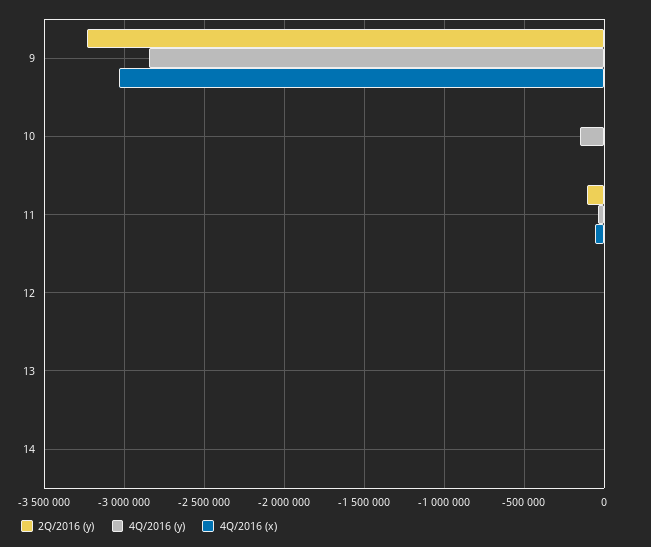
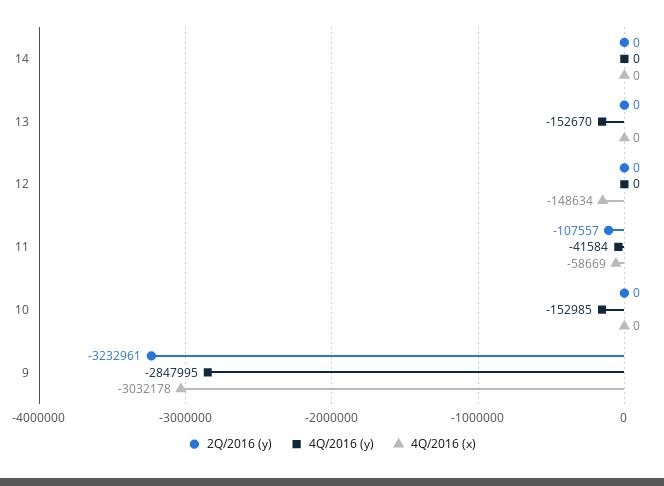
  {
    "2Q/2016 (y)": {
      "9": -3232961,
      "10": 0,
      "11": -107557,
      "12": 0,
      "13": 0,
      "14": 0
    },
    "4Q/2016 (y)": {
      "9": -2847995,
      "10": -152985,
      "11": -41584,
      "12": 0,
-     "13": 0,
+     "13": -152670,
      "14": 0
    },
    "4Q/2016 (x)": {
      "9": -3032178,
      "10": 0,
      "11": -58669,
-     "12": 0,
+     "12": -148634,
      "13": 0,
      "14": 0
    }
  }

